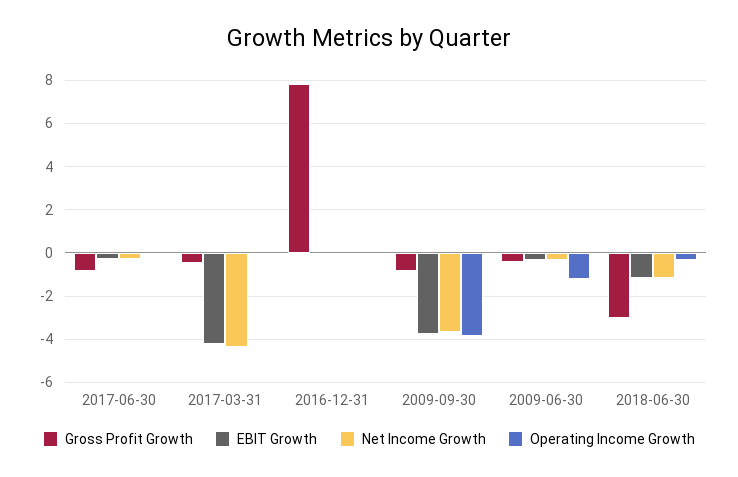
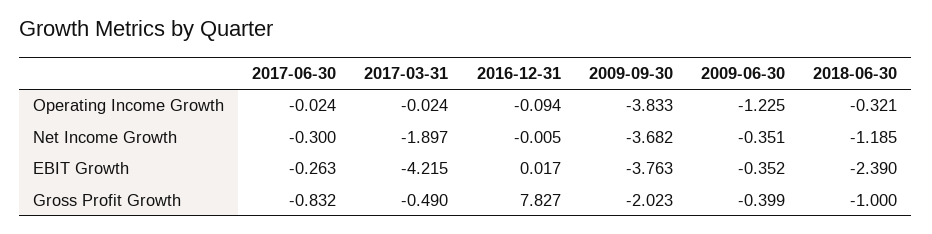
  {
    "Gross Profit Growth": {
      "2017-06-30": -0.832,
      "2017-03-31": -0.49,
      "2016-12-31": 7.827,
-     "2009-09-30": -1,
+     "2009-09-30": -2.023,
      "2009-06-30": -0.399,
-     "2018-06-30": -3
+     "2018-06-30": -1
    },
    "EBIT Growth": {
      "2017-06-30": -0.263,
      "2017-03-31": -4.215,
      "2016-12-31": 0.017,
      "2009-09-30": -3.763,
      "2009-06-30": -0.352,
-     "2018-06-30": -1
+     "2018-06-30": -2.39
    },
    "Net Income Growth": {
      "2017-06-30": -0.3,
-     "2017-03-31": -4.5,
+     "2017-03-31": -1.897,
      "2016-12-31": -0.005,
      "2009-09-30": -3.682,
      "2009-06-30": -0.351,
      "2018-06-30": -1.185
    },
    "Operating Income Growth": {
      "2017-06-30": -0.024,
      "2017-03-31": -0.024,
      "2016-12-31": -0.094,
      "2009-09-30": -3.833,
      "2009-06-30": -1.225,
      "2018-06-30": -0.321
    }
  }

